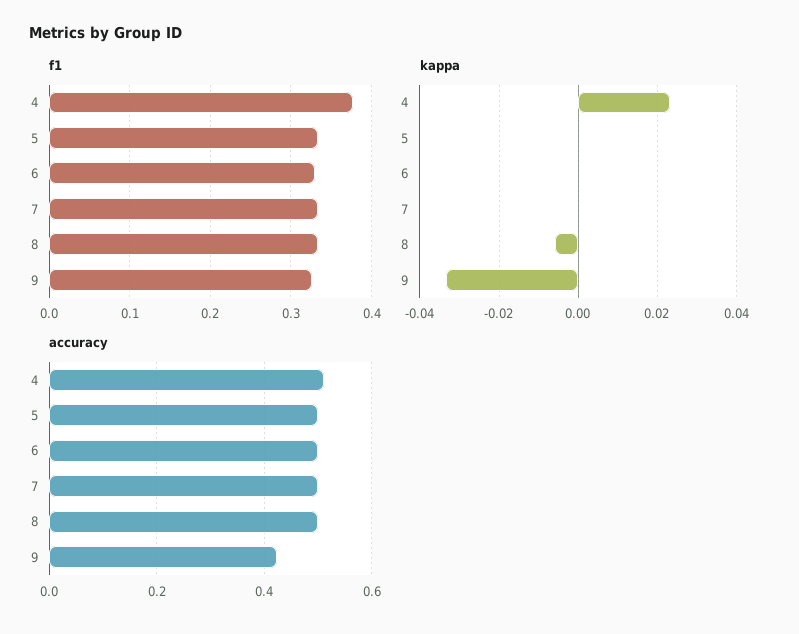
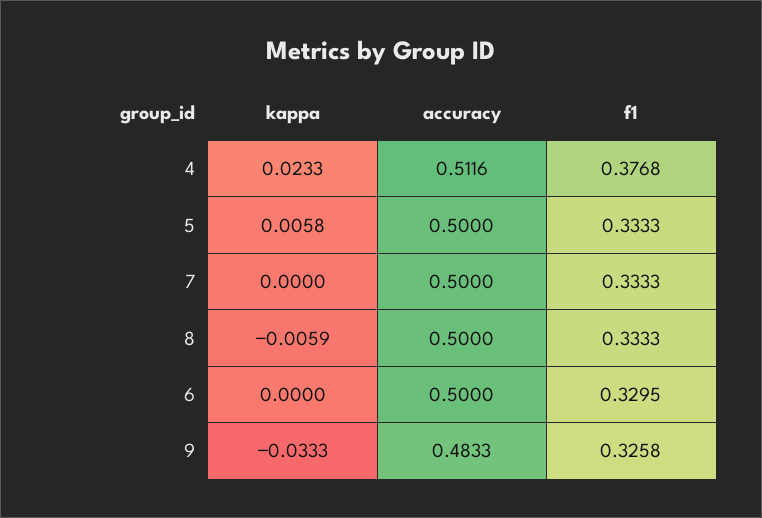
  {
    "f1": {
      "4": 0.3768,
      "5": 0.3333,
      "6": 0.3295,
      "7": 0.3333,
      "8": 0.3333,
      "9": 0.3258
    },
    "kappa": {
      "4": 0.0233,
-     "5": 0,
+     "5": 0.0058,
      "6": 0,
      "7": 0,
      "8": -0.0059,
      "9": -0.0333
    },
    "accuracy": {
      "4": 0.5116,
      "5": 0.5,
      "6": 0.5,
      "7": 0.5,
      "8": 0.5,
-     "9": 0.42
+     "9": 0.4833
    }
  }

